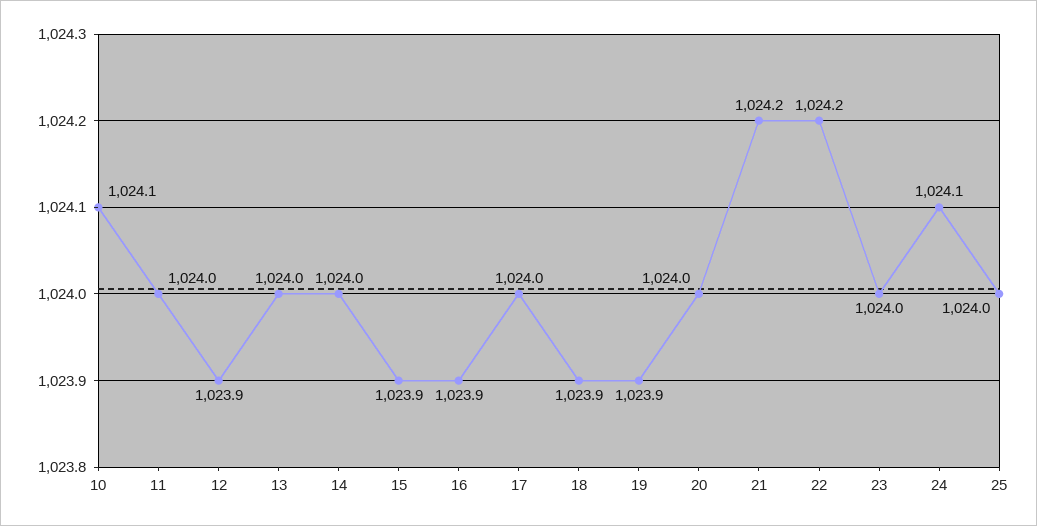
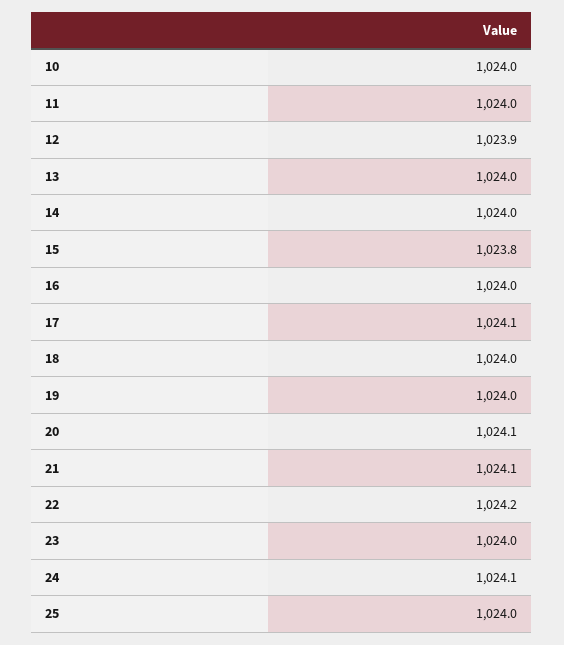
  {
-   "10": 1024.1,
+   "10": 1024,
    "11": 1024,
    "12": 1023.9,
    "13": 1024,
    "14": 1024,
-   "15": 1023.9,
+   "15": 1023.8,
-   "16": 1023.9,
+   "16": 1024,
-   "17": 1024,
+   "17": 1024.1,
-   "18": 1023.9,
+   "18": 1024,
-   "19": 1023.9,
+   "19": 1024,
-   "20": 1024,
+   "20": 1024.1,
-   "21": 1024.2,
+   "21": 1024.1,
    "22": 1024.2,
    "23": 1024,
    "24": 1024.1,
    "25": 1024
  }

